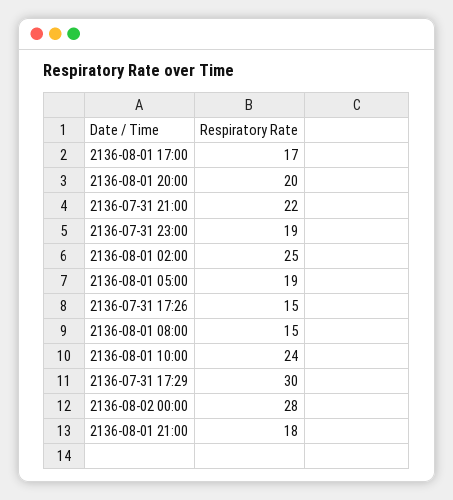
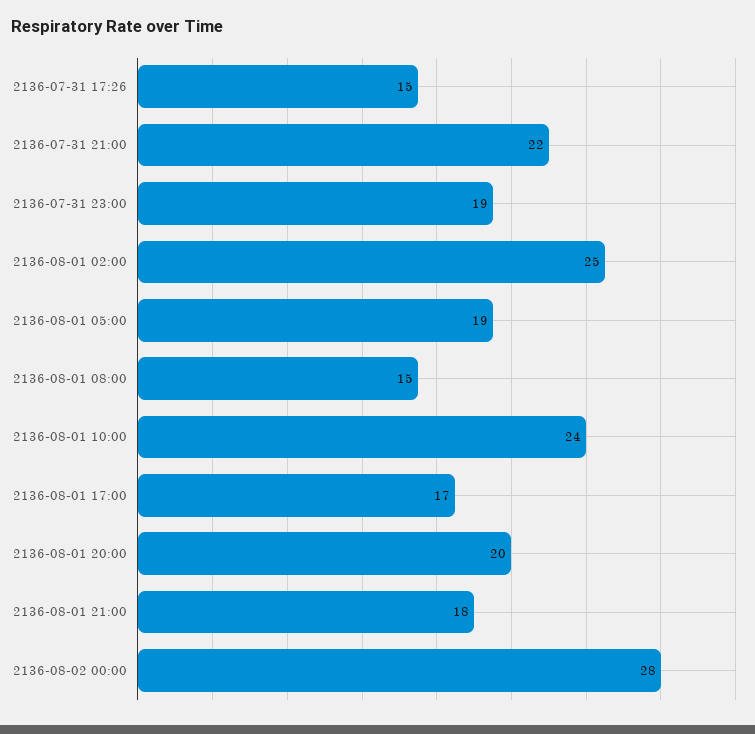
  {
    "2136-08-01 17:00": 17,
    "2136-08-01 20:00": 20,
    "2136-07-31 21:00": 22,
    "2136-07-31 23:00": 19,
    "2136-08-01 02:00": 25,
    "2136-08-01 05:00": 19,
    "2136-07-31 17:26": 15,
    "2136-08-01 08:00": 15,
    "2136-08-01 10:00": 24,
-   "2136-07-31 17:29": 30,
    "2136-08-02 00:00": 28,
    "2136-08-01 21:00": 18
  }

